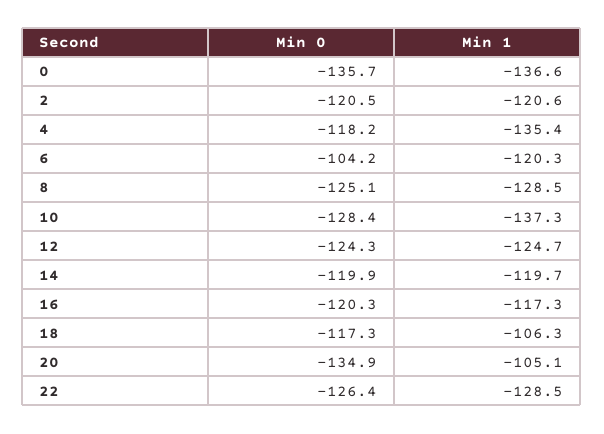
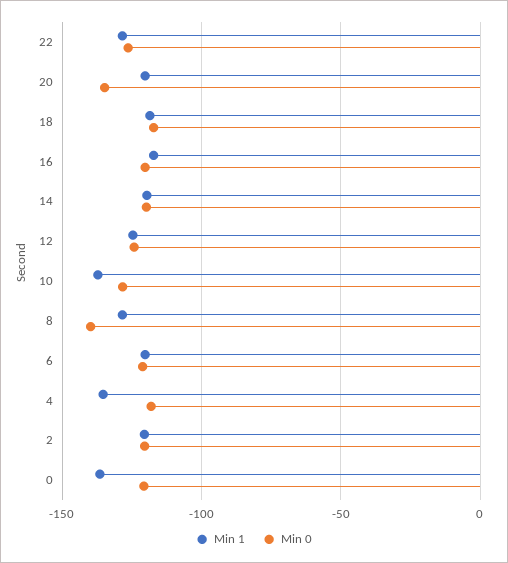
  {
    "Min 0": {
-     "0": -135.7,
+     "0": -120,
      "2": -120.5,
      "4": -118.2,
-     "6": -104.2,
+     "6": -120,
-     "8": -125.1,
+     "8": -140,
      "10": -128.4,
      "12": -124.3,
      "14": -119.9,
      "16": -120.3,
      "18": -117.3,
      "20": -134.9,
      "22": -126.4
    },
    "Min 1": {
      "0": -136.6,
      "2": -120.6,
      "4": -135.4,
      "6": -120.3,
      "8": -128.5,
      "10": -137.3,
      "12": -124.7,
      "14": -119.7,
      "16": -117.3,
-     "18": -106.3,
+     "18": -120,
-     "20": -105.1,
+     "20": -120,
      "22": -128.5
    }
  }

